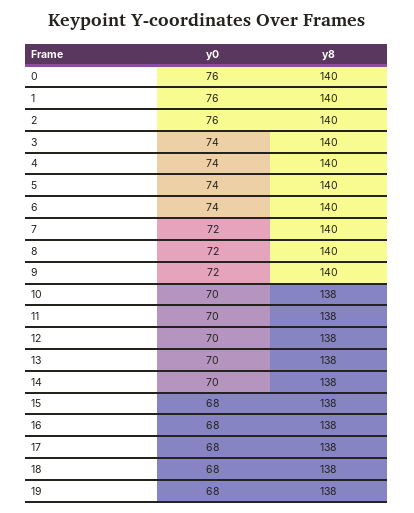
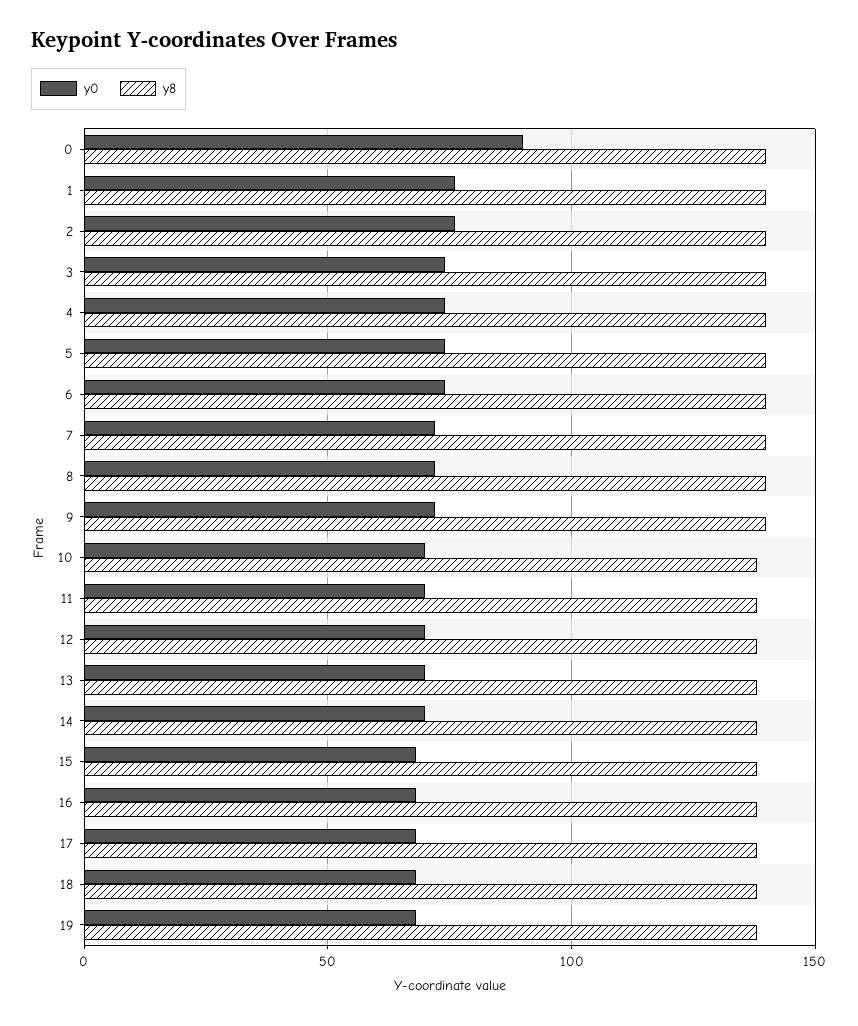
  {
    "y0": {
-     "0": 76,
+     "0": 90,
      "1": 76,
      "2": 76,
      "3": 74,
      "4": 74,
      "5": 74,
      "6": 74,
      "7": 72,
      "8": 72,
      "9": 72,
      "10": 70,
      "11": 70,
      "12": 70,
      "13": 70,
      "14": 70,
      "15": 68,
      "16": 68,
      "17": 68,
      "18": 68,
      "19": 68
    },
    "y8": {
      "0": 140,
      "1": 140,
      "2": 140,
      "3": 140,
      "4": 140,
      "5": 140,
      "6": 140,
      "7": 140,
      "8": 140,
      "9": 140,
      "10": 138,
      "11": 138,
      "12": 138,
      "13": 138,
      "14": 138,
      "15": 138,
      "16": 138,
      "17": 138,
      "18": 138,
      "19": 138
    }
  }

